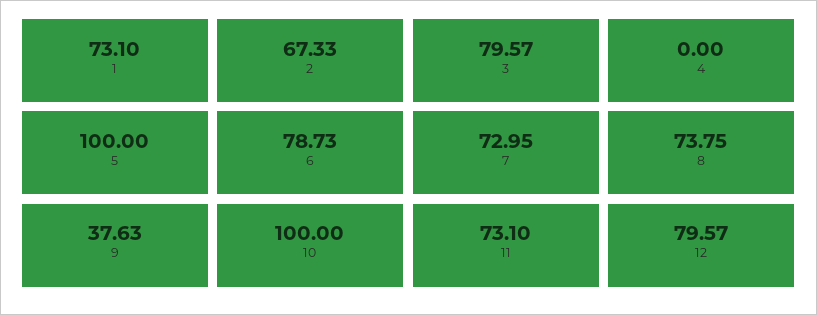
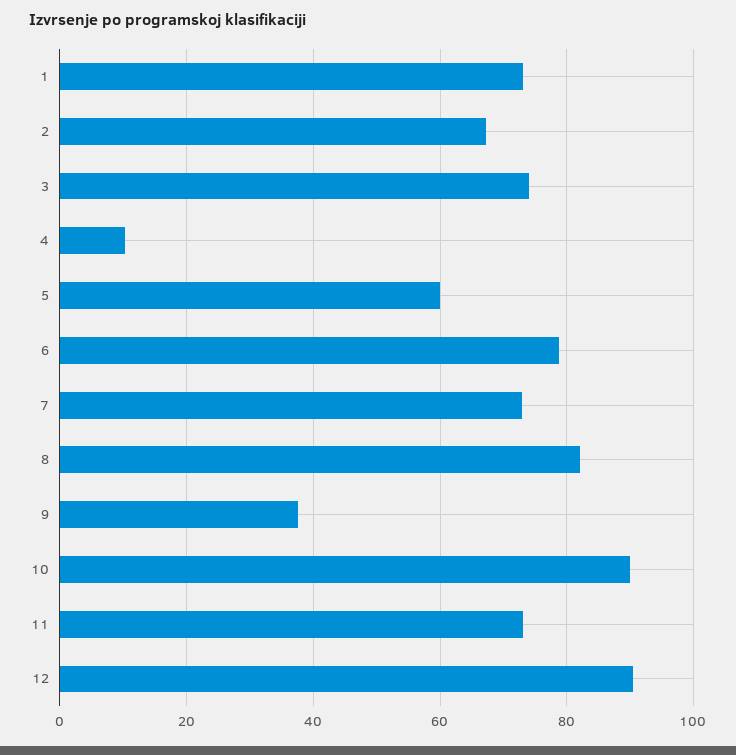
  {
    "1": 73.1,
    "2": 67.33,
-   "3": 79.57,
+   "3": 74,
-   "4": 0,
+   "4": 10,
-   "5": 100,
+   "5": 60,
    "6": 78.73,
    "7": 72.95,
-   "8": 73.75,
+   "8": 82,
    "9": 37.63,
-   "10": 100,
+   "10": 90,
    "11": 73.1,
-   "12": 79.57
+   "12": 90
  }

